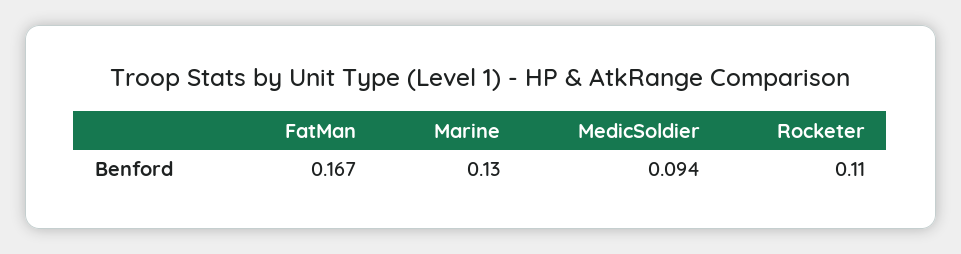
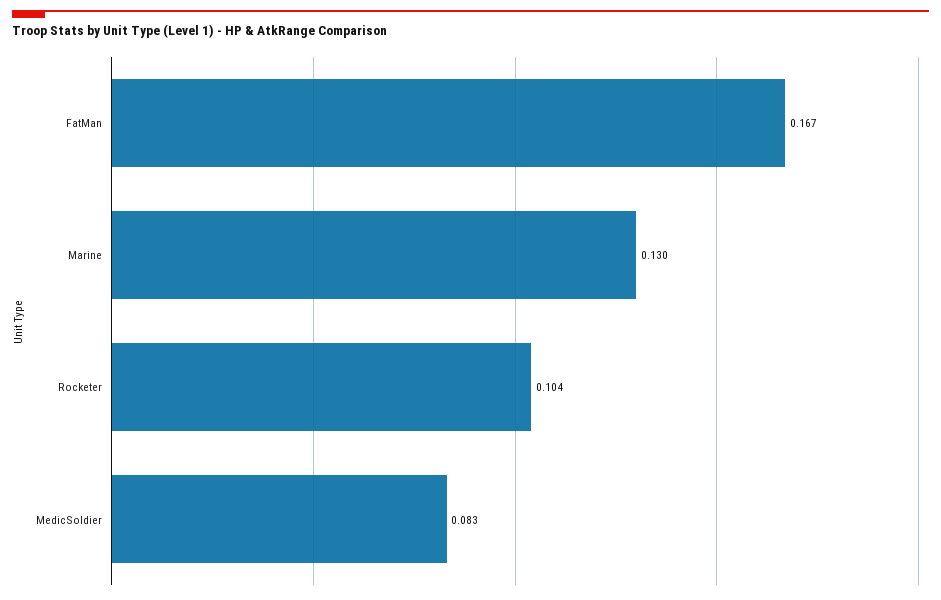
  {
    "FatMan": 0.167,
    "Marine": 0.13,
-   "MedicSoldier": 0.094,
+   "MedicSoldier": 0.083,
-   "Rocketer": 0.11
+   "Rocketer": 0.104
  }

